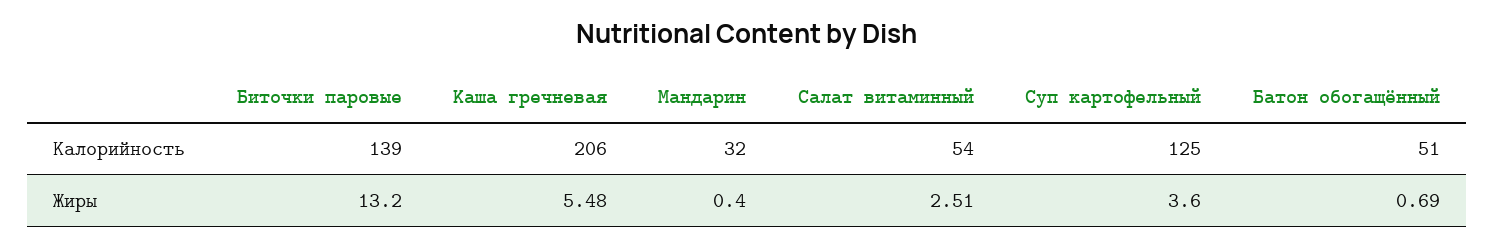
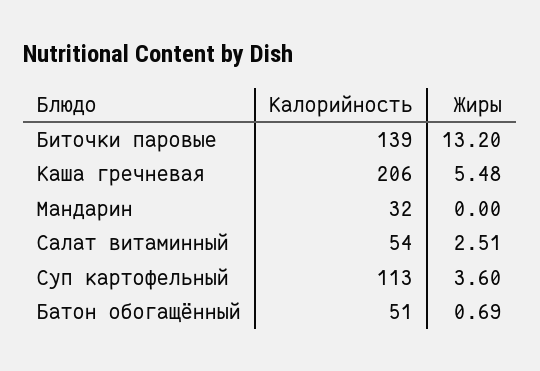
  {
    "Биточки паровые": {
      "Калорийность": 139,
      "Жиры": 13.2
    },
    "Каша гречневая": {
      "Калорийность": 206,
      "Жиры": 5.48
    },
    "Мандарин": {
      "Калорийность": 32,
-     "Жиры": 0.4
+     "Жиры": 0
    },
    "Салат витаминный": {
      "Калорийность": 54,
      "Жиры": 2.51
    },
    "Суп картофельный": {
-     "Калорийность": 125,
+     "Калорийность": 113,
      "Жиры": 3.6
    },
    "Батон обогащённый": {
      "Калорийность": 51,
      "Жиры": 0.69
    }
  }

